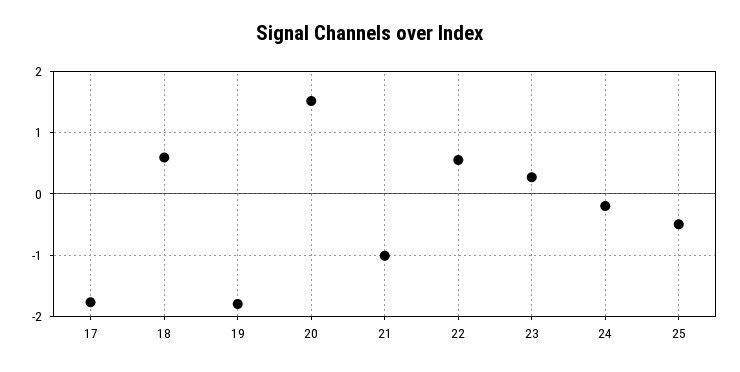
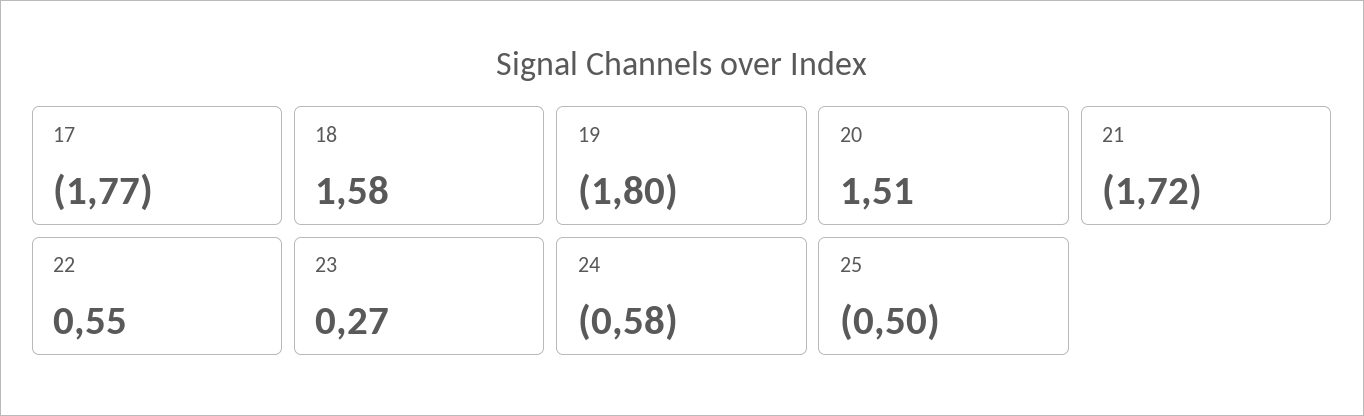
  {
    "17": -1.77,
-   "18": 0.6,
+   "18": 1.58,
    "19": -1.8,
    "20": 1.51,
-   "21": -1,
+   "21": -1.72,
    "22": 0.55,
    "23": 0.27,
-   "24": -0.2,
+   "24": -0.58,
    "25": -0.5
  }

